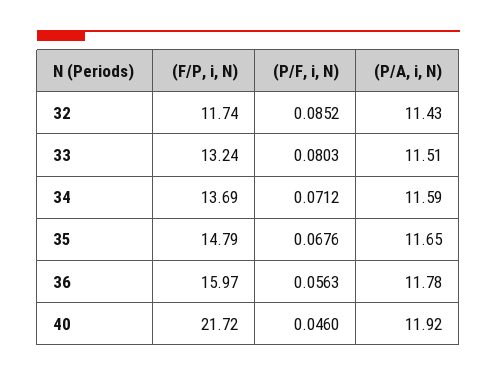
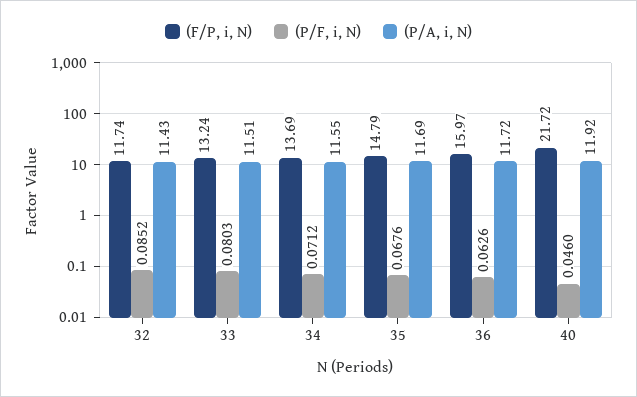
  {
    "(F/P, i, N)": {
      "32": 11.74,
      "33": 13.24,
      "34": 13.69,
      "35": 14.79,
      "36": 15.97,
      "40": 21.72
    },
    "(P/F, i, N)": {
      "32": 0.0852,
      "33": 0.0803,
      "34": 0.0712,
      "35": 0.0676,
-     "36": 0.0563,
+     "36": 0.0626,
      "40": 0.046
    },
    "(P/A, i, N)": {
      "32": 11.43,
      "33": 11.51,
-     "34": 11.59,
+     "34": 11.55,
-     "35": 11.65,
+     "35": 11.69,
-     "36": 11.78,
+     "36": 11.72,
      "40": 11.92
    }
  }

